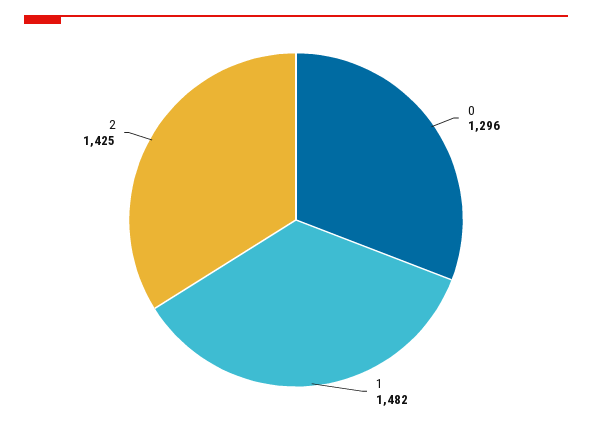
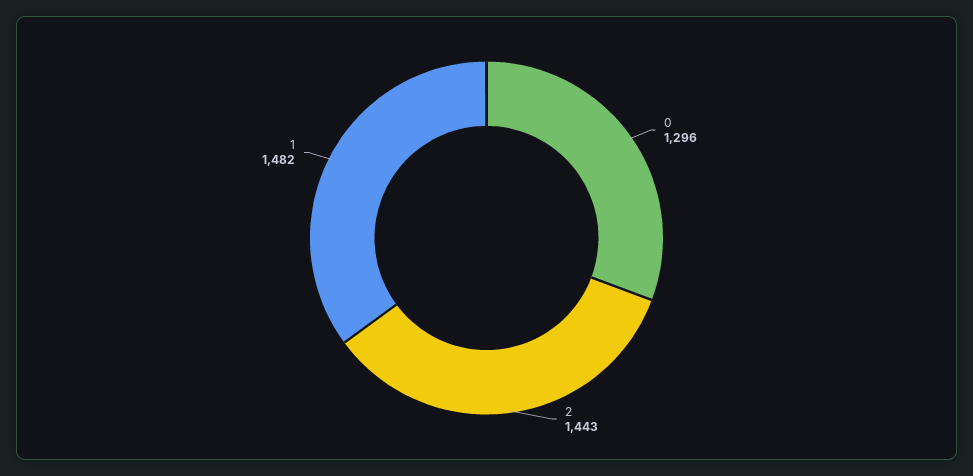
  {
    "0": 1296,
    "1": 1482,
-   "2": 1425
+   "2": 1443
  }

